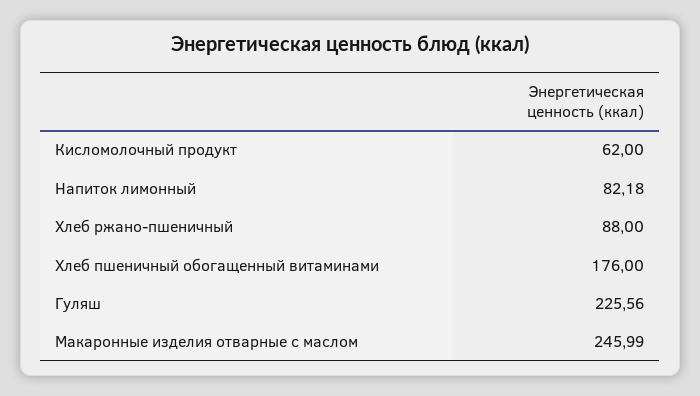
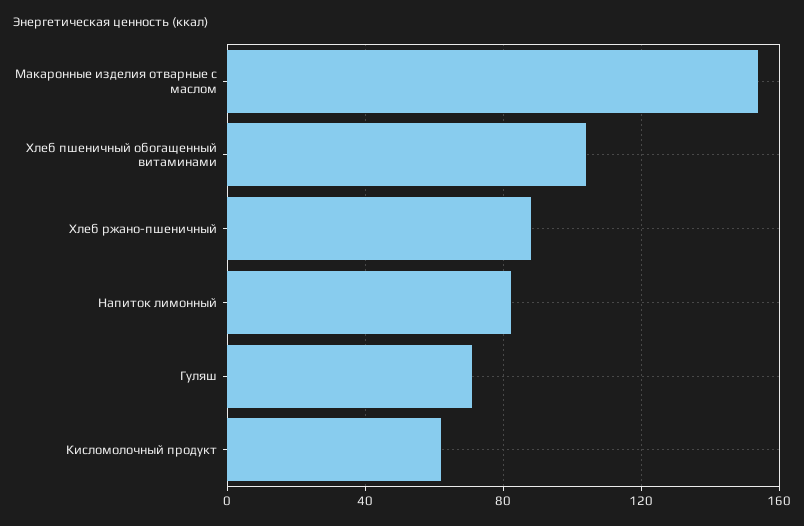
  {
    "Кисломолочный продукт": 62,
    "Напиток лимонный": 82.18,
    "Хлеб ржано-пшеничный": 88,
-   "Хлеб пшеничный обогащенный витаминами": 176,
+   "Хлеб пшеничный обогащенный витаминами": 105,
-   "Гуляш": 225.56,
+   "Гуляш": 70,
-   "Макаронные изделия отварные с маслом": 245.99
+   "Макаронные изделия отварные с маслом": 155
  }

